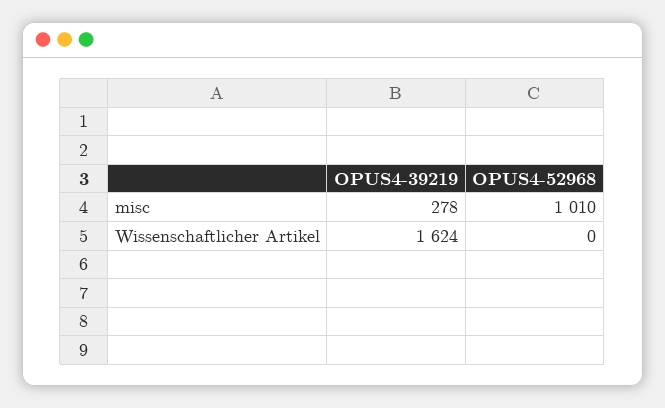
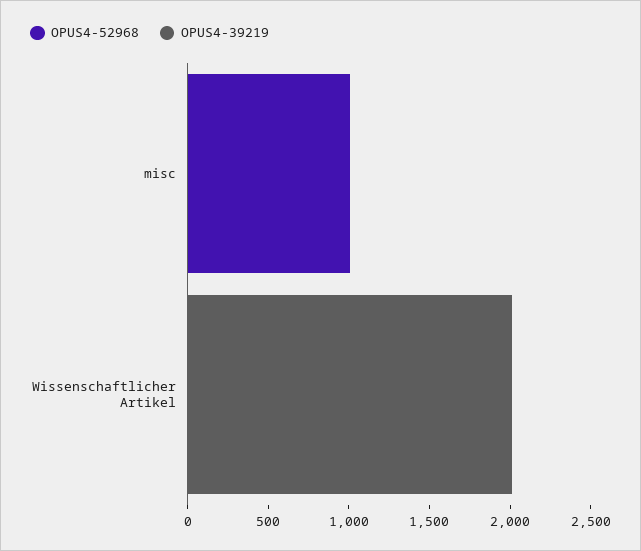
  {
    "OPUS4-39219": {
-     "misc": 278,
+     "misc": 0,
-     "Wissenschaftlicher Artikel": 1624
+     "Wissenschaftlicher Artikel": 2000
    },
    "OPUS4-52968": {
      "misc": 1010,
      "Wissenschaftlicher Artikel": 0
    }
  }

